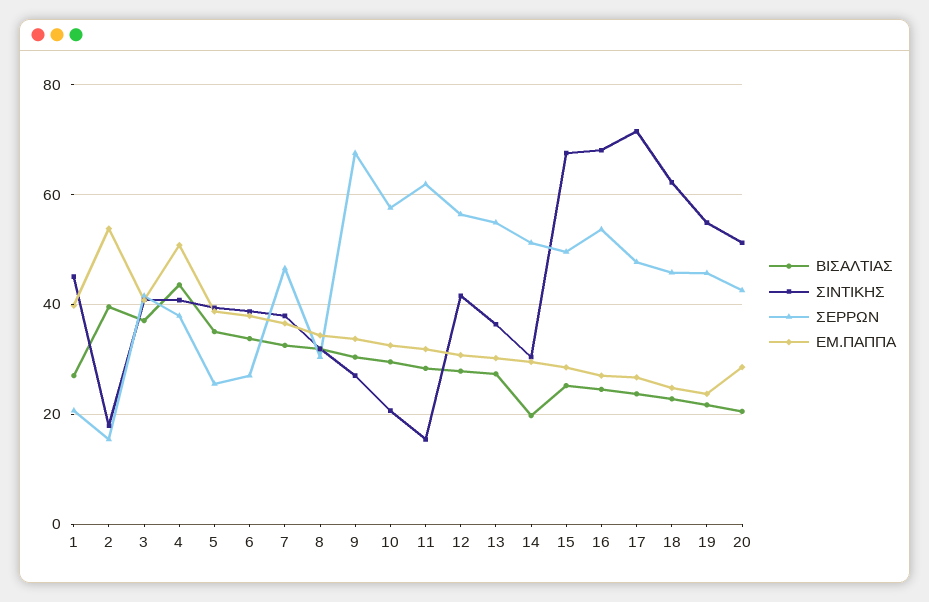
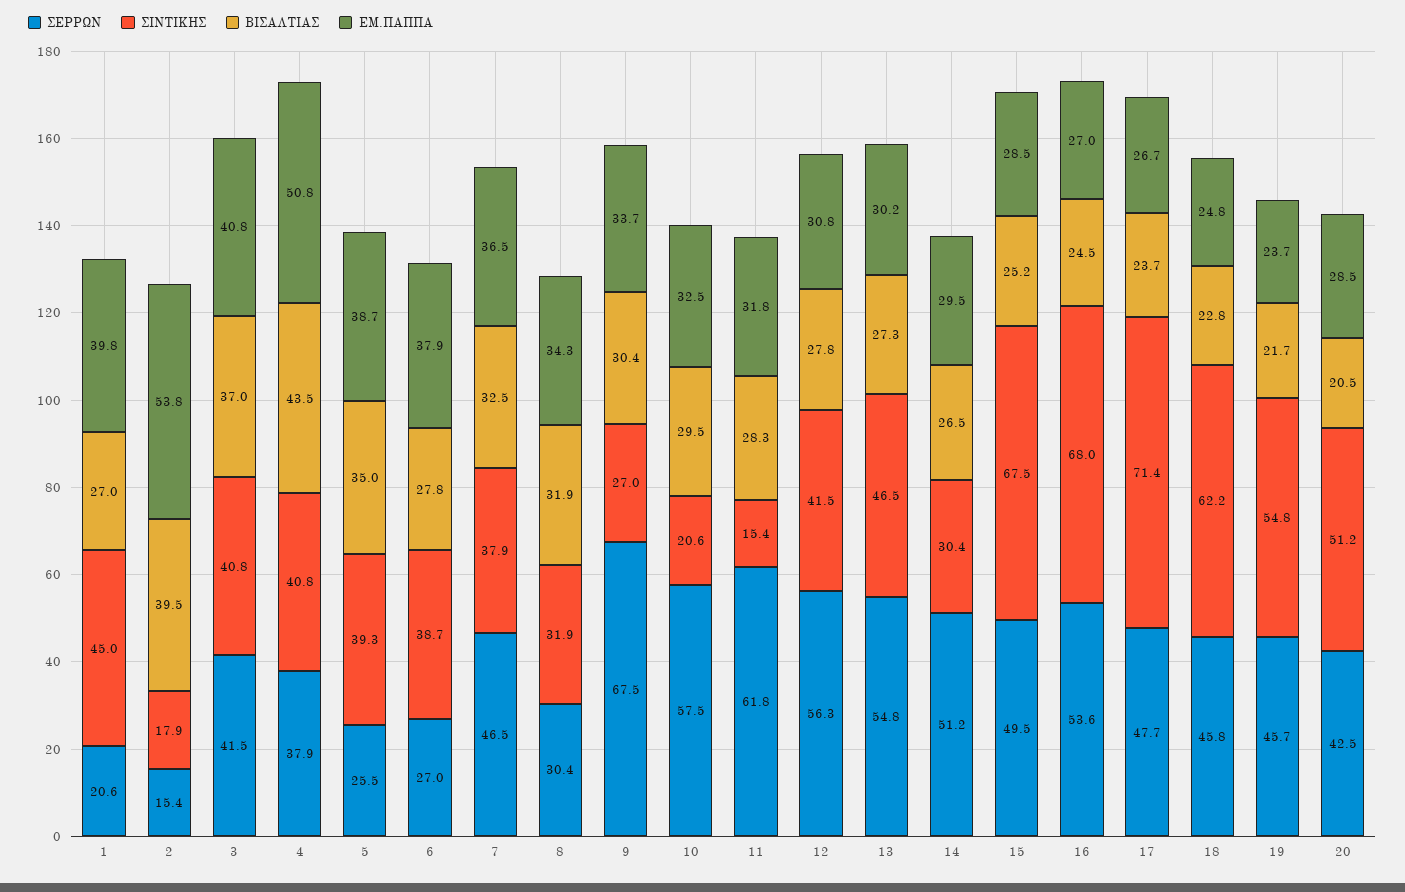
  {
    "ΒΙΣΑΛΤΙΑΣ": {
      "1": 27,
      "2": 39.5,
      "3": 37,
      "4": 43.5,
      "5": 35,
-     "6": 34,
+     "6": 27.8,
      "7": 32.5,
      "8": 31.9,
      "9": 30.4,
      "10": 29.5,
      "11": 28.3,
      "12": 27.8,
      "13": 27.3,
-     "14": 20,
+     "14": 26.5,
      "15": 25.2,
      "16": 24.5,
      "17": 23.7,
      "18": 22.8,
      "19": 21.7,
      "20": 20.5
    },
    "ΣΙΝΤΙΚΗΣ": {
      "1": 45,
      "2": 17.9,
      "3": 40.8,
      "4": 40.8,
      "5": 39.3,
      "6": 38.7,
      "7": 37.9,
      "8": 31.9,
      "9": 27,
      "10": 20.6,
      "11": 15.4,
      "12": 41.5,
-     "13": 36,
+     "13": 46.5,
      "14": 30.4,
      "15": 67.5,
      "16": 68,
      "17": 71.4,
      "18": 62.2,
      "19": 54.8,
      "20": 51.2
    },
    "ΣΕΡΡΩΝ": {
      "1": 20.6,
      "2": 15.4,
      "3": 41.5,
      "4": 37.9,
      "5": 25.5,
      "6": 27,
      "7": 46.5,
      "8": 30.4,
      "9": 67.5,
      "10": 57.5,
      "11": 61.8,
      "12": 56.3,
      "13": 54.8,
      "14": 51.2,
      "15": 49.5,
      "16": 53.6,
      "17": 47.7,
      "18": 45.8,
      "19": 45.7,
      "20": 42.5
    },
    "ΕΜ.ΠΑΠΠΑ": {
      "1": 39.8,
      "2": 53.8,
      "3": 40.8,
      "4": 50.8,
      "5": 38.7,
      "6": 37.9,
      "7": 36.5,
      "8": 34.3,
      "9": 33.7,
      "10": 32.5,
      "11": 31.8,
      "12": 30.8,
      "13": 30.2,
      "14": 29.5,
      "15": 28.5,
      "16": 27,
      "17": 26.7,
      "18": 24.8,
      "19": 23.7,
      "20": 28.5
    }
  }

